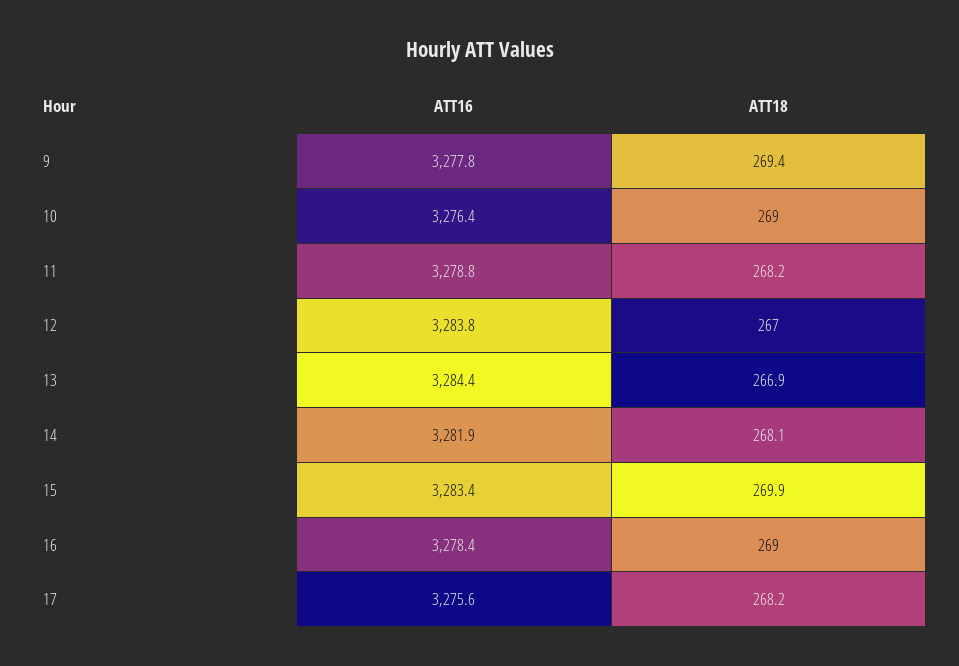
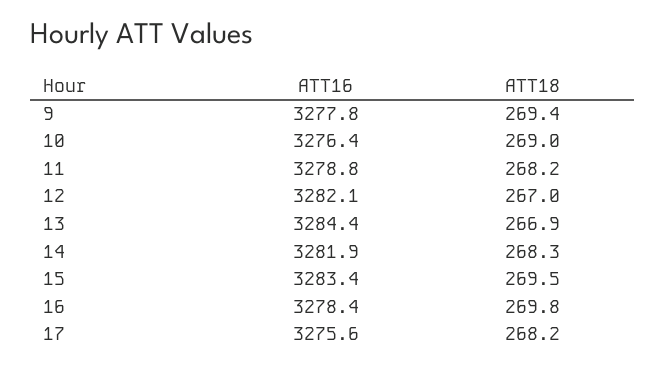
  {
    "ATT16": {
      "9": 3277.8,
      "10": 3276.4,
      "11": 3278.8,
-     "12": 3283.8,
+     "12": 3282.1,
      "13": 3284.4,
      "14": 3281.9,
      "15": 3283.4,
      "16": 3278.4,
      "17": 3275.6
    },
    "ATT18": {
      "9": 269.4,
      "10": 269,
      "11": 268.2,
      "12": 267,
      "13": 266.9,
-     "14": 268.1,
+     "14": 268.3,
-     "15": 269.9,
+     "15": 269.5,
-     "16": 269,
+     "16": 269.8,
      "17": 268.2
    }
  }

